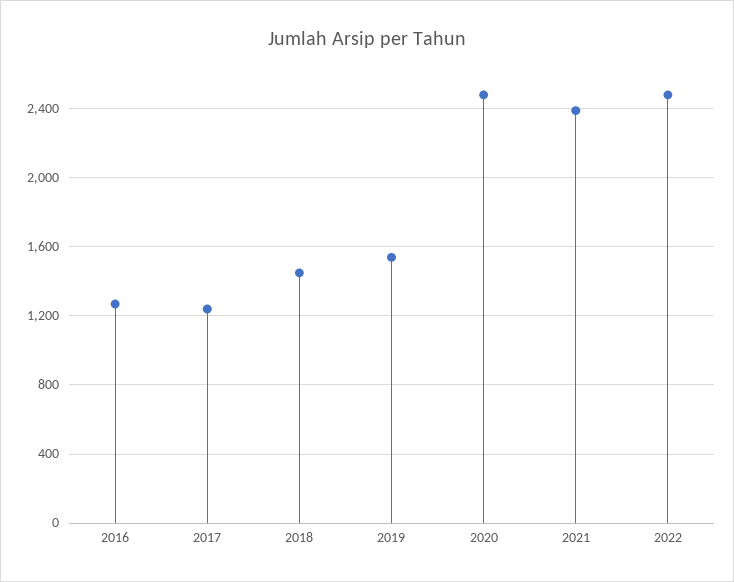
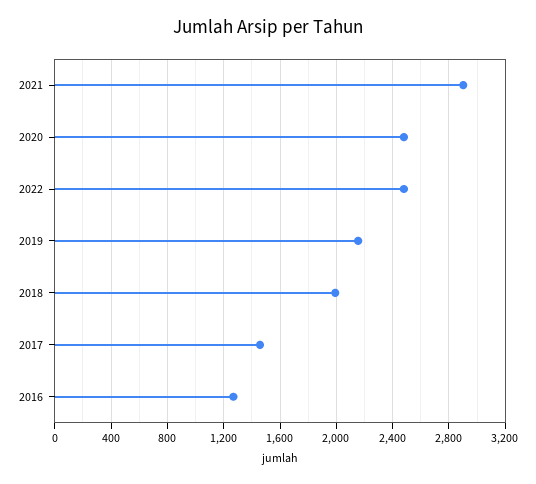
  {
    "2016": 1250,
-   "2017": 1250,
+   "2017": 1450,
-   "2018": 1450,
+   "2018": 2000,
-   "2019": 1550,
+   "2019": 2150,
    "2020": 2500,
-   "2021": 2400,
+   "2021": 2900,
    "2022": 2500
  }

